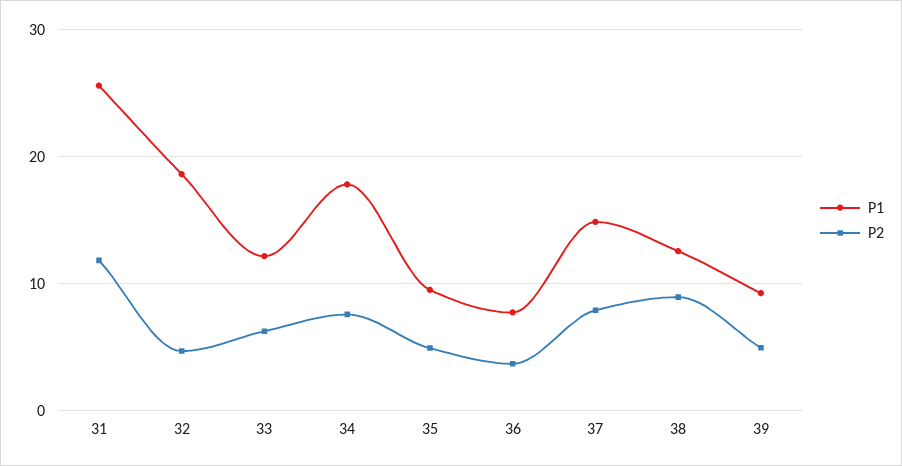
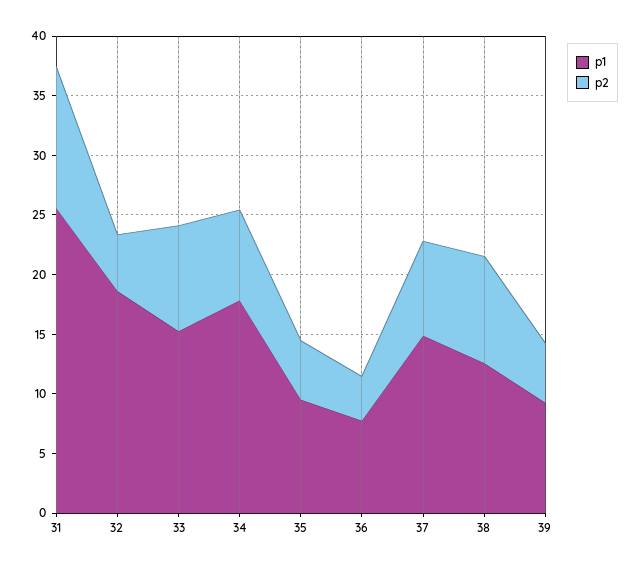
  {
    "P1": {
      "31": 26,
      "32": 19,
-     "33": 12,
+     "33": 15,
      "34": 18,
      "35": 10,
      "36": 8,
      "37": 15,
      "38": 13,
      "39": 9
    },
    "P2": {
      "31": 12,
      "32": 5,
-     "33": 6,
+     "33": 9,
      "34": 8,
      "35": 5,
      "36": 4,
      "37": 8,
      "38": 9,
      "39": 5
    }
  }

